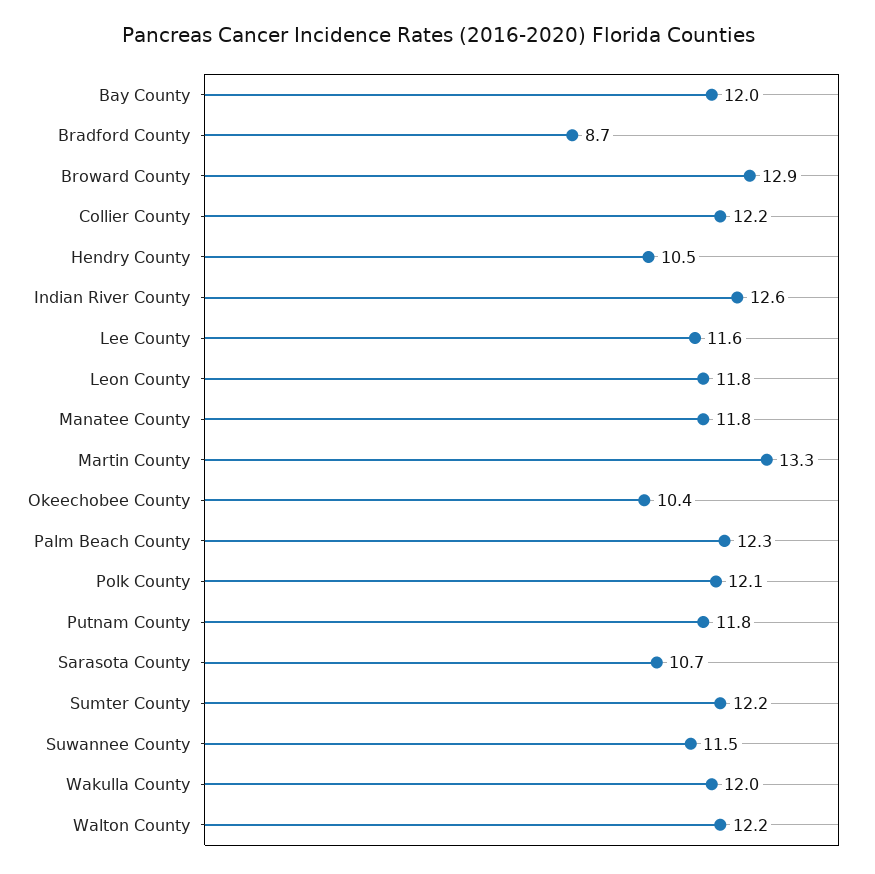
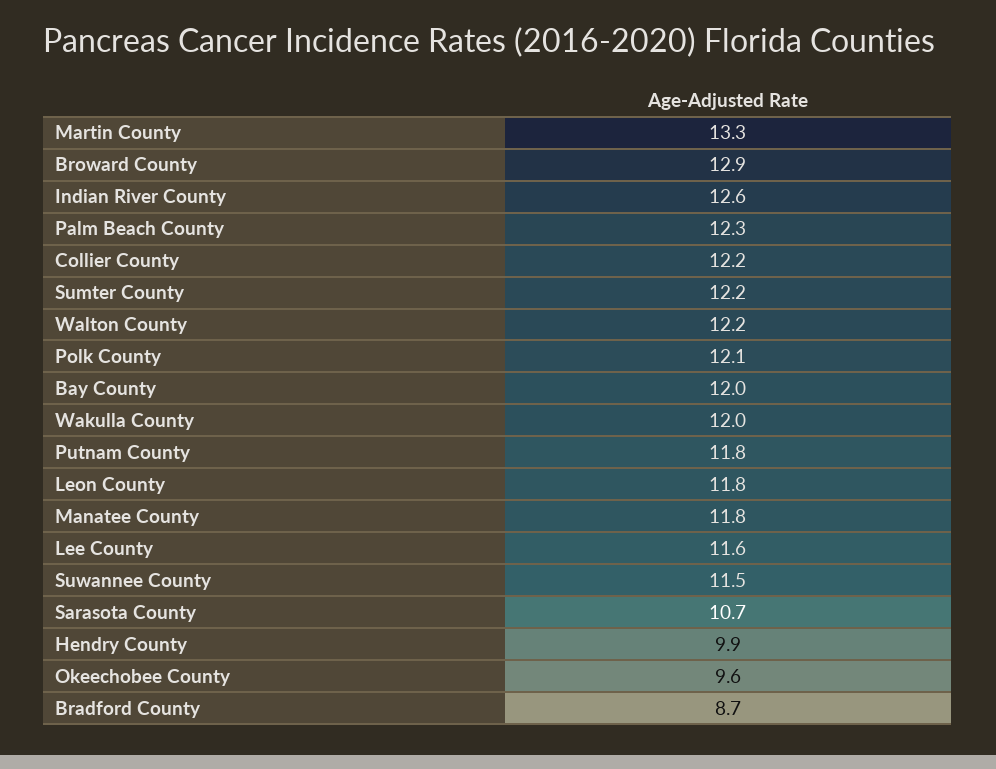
  {
    "Bay County": 12,
    "Bradford County": 8.7,
    "Broward County": 12.9,
    "Collier County": 12.2,
-   "Hendry County": 10.5,
+   "Hendry County": 9.9,
    "Indian River County": 12.6,
    "Lee County": 11.6,
    "Leon County": 11.8,
    "Manatee County": 11.8,
    "Martin County": 13.3,
-   "Okeechobee County": 10.4,
+   "Okeechobee County": 9.6,
    "Palm Beach County": 12.3,
    "Polk County": 12.1,
    "Putnam County": 11.8,
    "Sarasota County": 10.7,
    "Sumter County": 12.2,
    "Suwannee County": 11.5,
    "Wakulla County": 12,
    "Walton County": 12.2
  }

